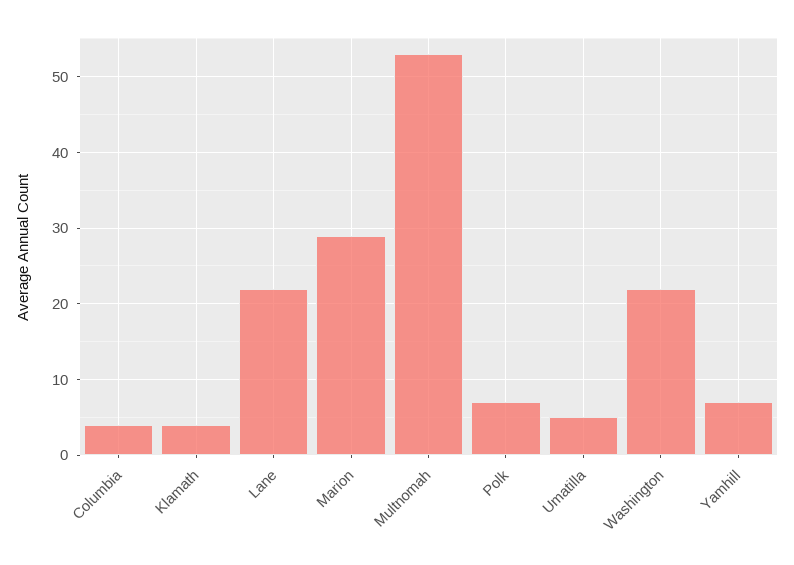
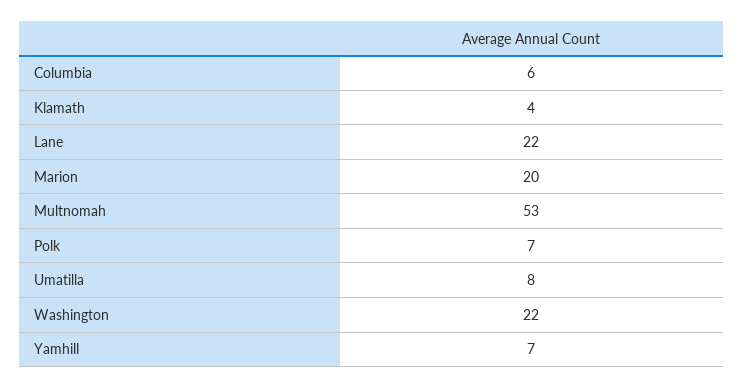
  {
-   "Columbia": 4,
+   "Columbia": 6,
    "Klamath": 4,
    "Lane": 22,
-   "Marion": 29,
+   "Marion": 20,
    "Multnomah": 53,
    "Polk": 7,
-   "Umatilla": 5,
+   "Umatilla": 8,
    "Washington": 22,
    "Yamhill": 7
  }

